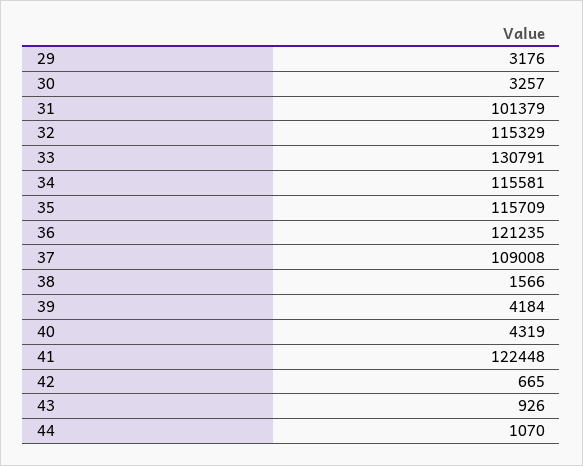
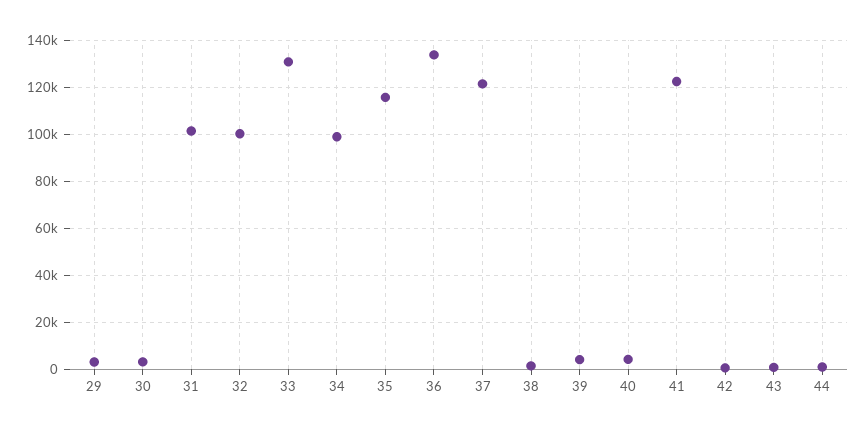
  {
    "29": 3176,
    "30": 3257,
    "31": 101379,
-   "32": 115329,
+   "32": 100000,
    "33": 130791,
-   "34": 115581,
+   "34": 100000,
    "35": 115709,
-   "36": 121235,
+   "36": 135000,
-   "37": 109008,
+   "37": 120000,
    "38": 1566,
    "39": 4184,
    "40": 4319,
    "41": 122448,
    "42": 665,
    "43": 926,
    "44": 1070
  }

